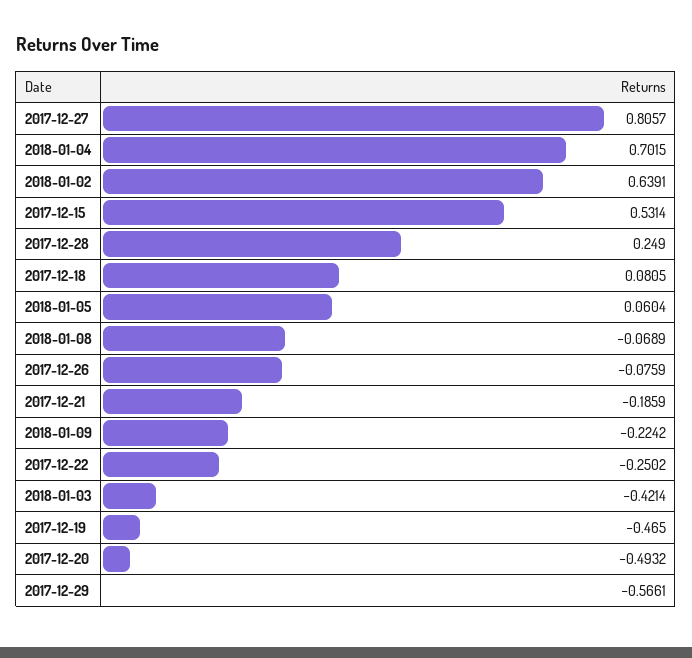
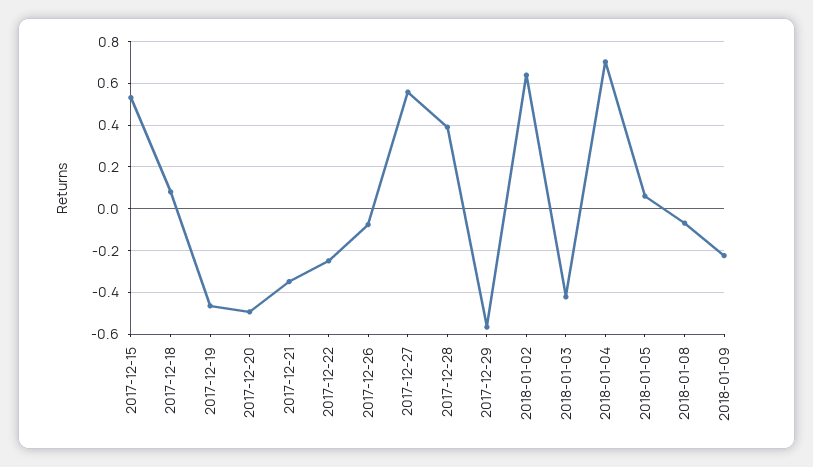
  {
-   "2017-12-27": 0.8057,
+   "2017-12-27": 0.55,
    "2018-01-04": 0.7015,
    "2018-01-02": 0.6391,
    "2017-12-15": 0.5314,
-   "2017-12-28": 0.249,
+   "2017-12-28": 0.4,
    "2017-12-18": 0.0805,
    "2018-01-05": 0.0604,
    "2018-01-08": -0.0689,
    "2017-12-26": -0.0759,
-   "2017-12-21": -0.1859,
+   "2017-12-21": -0.35,
    "2018-01-09": -0.2242,
    "2017-12-22": -0.2502,
    "2018-01-03": -0.4214,
    "2017-12-19": -0.465,
    "2017-12-20": -0.4932,
    "2017-12-29": -0.5661
  }

